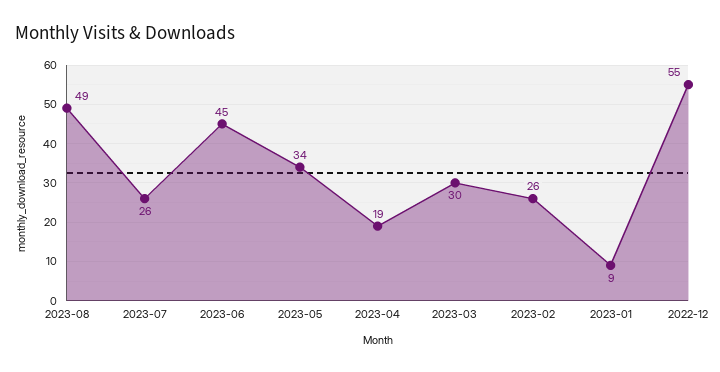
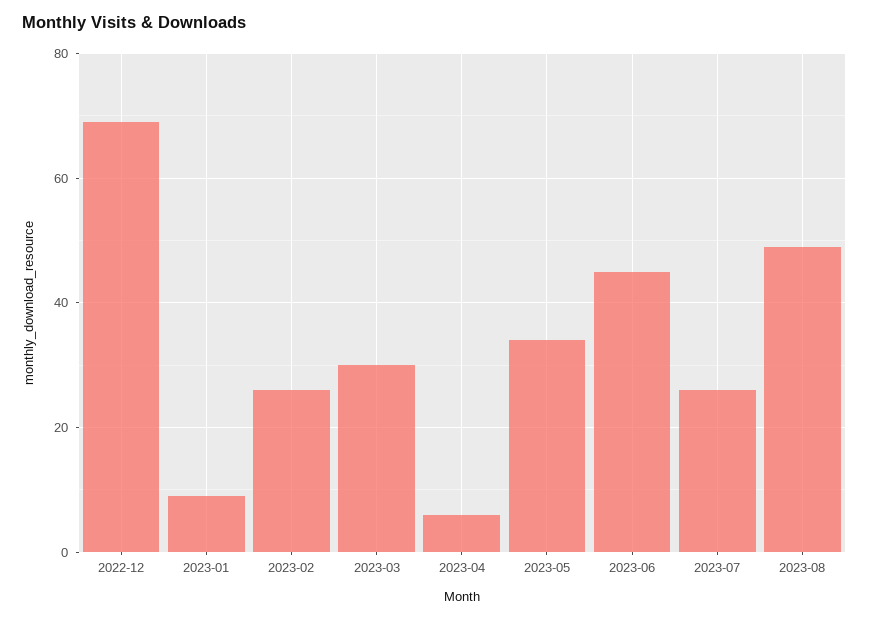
  {
    "2023-08": 49,
    "2023-07": 26,
    "2023-06": 45,
    "2023-05": 34,
-   "2023-04": 19,
+   "2023-04": 5,
    "2023-03": 30,
    "2023-02": 26,
    "2023-01": 9,
-   "2022-12": 55
+   "2022-12": 70
  }

